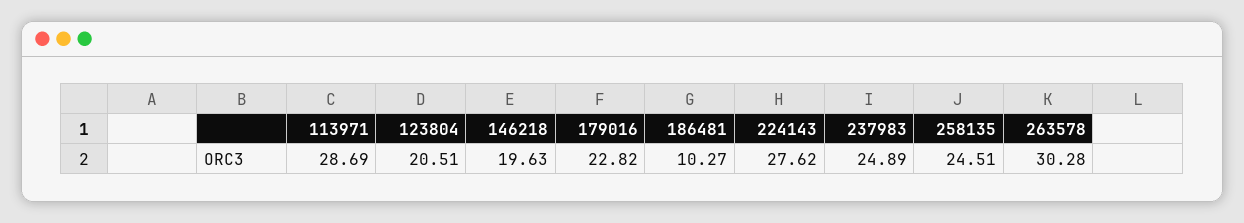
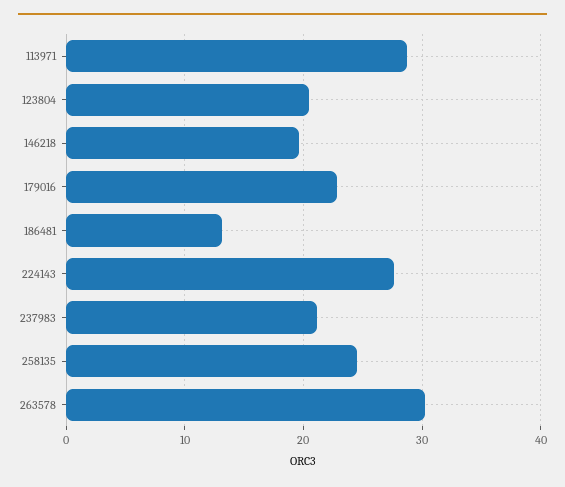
  {
    "113971": 28.69,
    "123804": 20.51,
    "146218": 19.63,
    "179016": 22.82,
-   "186481": 10.27,
+   "186481": 13,
    "224143": 27.62,
-   "237983": 24.89,
+   "237983": 21,
    "258135": 24.51,
    "263578": 30.28
  }

